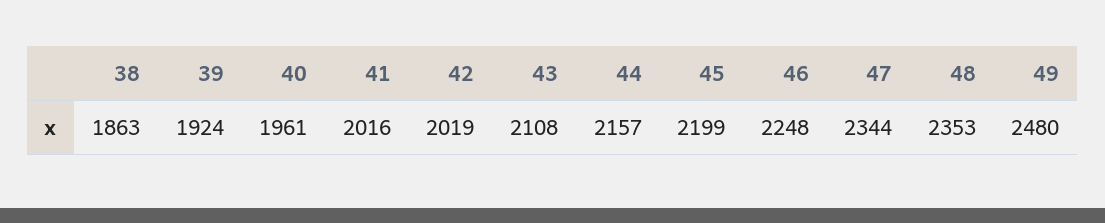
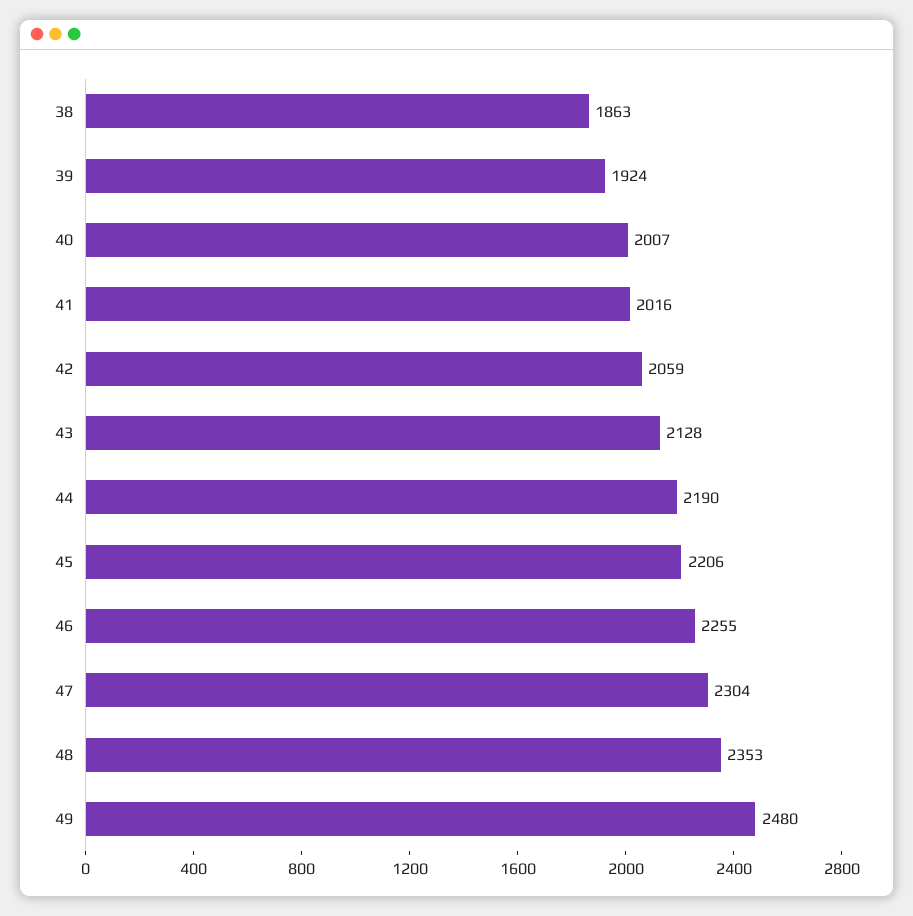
  {
    "38": 1863,
    "39": 1924,
-   "40": 1961,
+   "40": 2007,
    "41": 2016,
-   "42": 2019,
+   "42": 2059,
-   "43": 2108,
+   "43": 2128,
-   "44": 2157,
+   "44": 2190,
-   "45": 2199,
+   "45": 2206,
-   "46": 2248,
+   "46": 2255,
-   "47": 2344,
+   "47": 2304,
    "48": 2353,
    "49": 2480
  }

